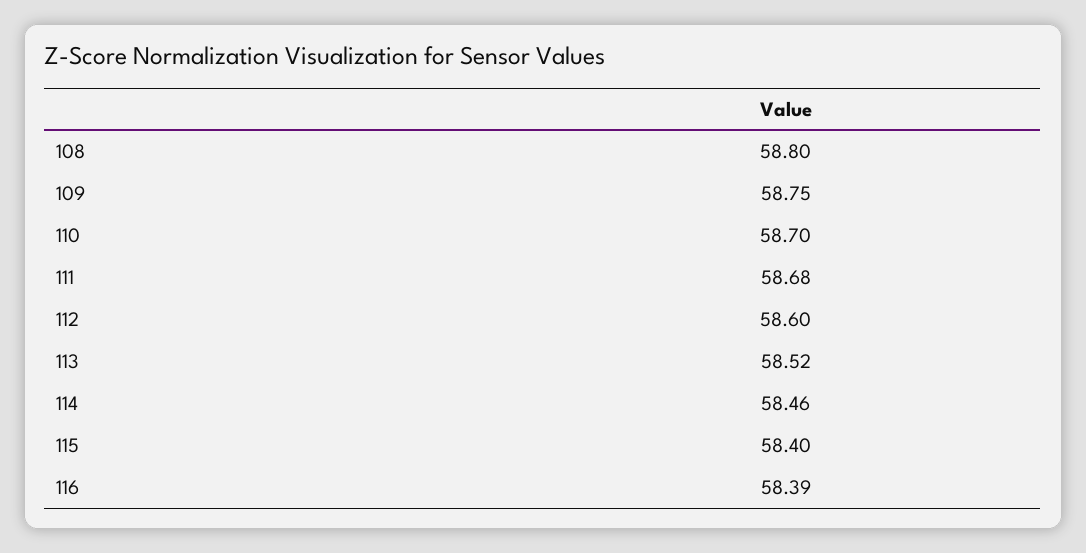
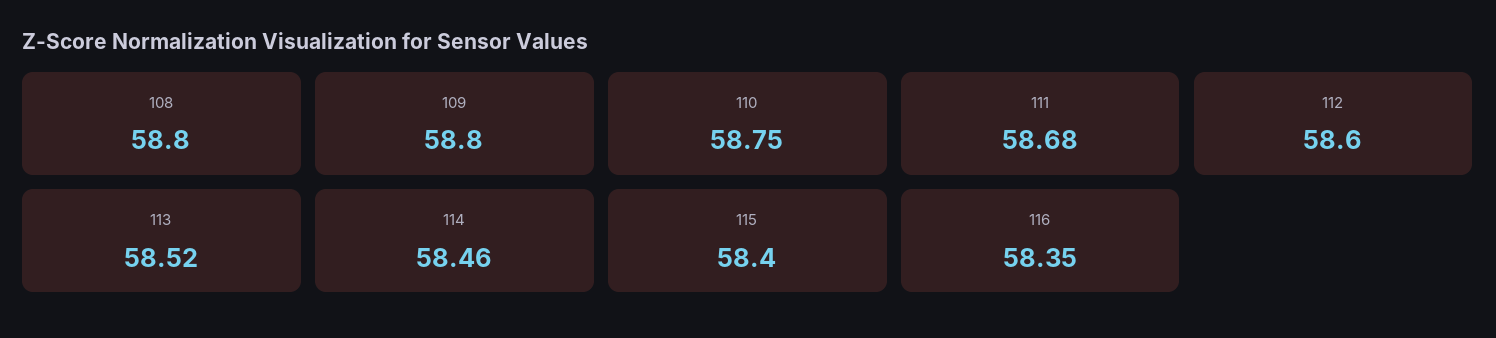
  {
    "108": 58.8,
-   "109": 58.75,
+   "109": 58.8,
-   "110": 58.7,
+   "110": 58.75,
    "111": 58.68,
    "112": 58.6,
    "113": 58.52,
    "114": 58.46,
    "115": 58.4,
-   "116": 58.39
+   "116": 58.35
  }

